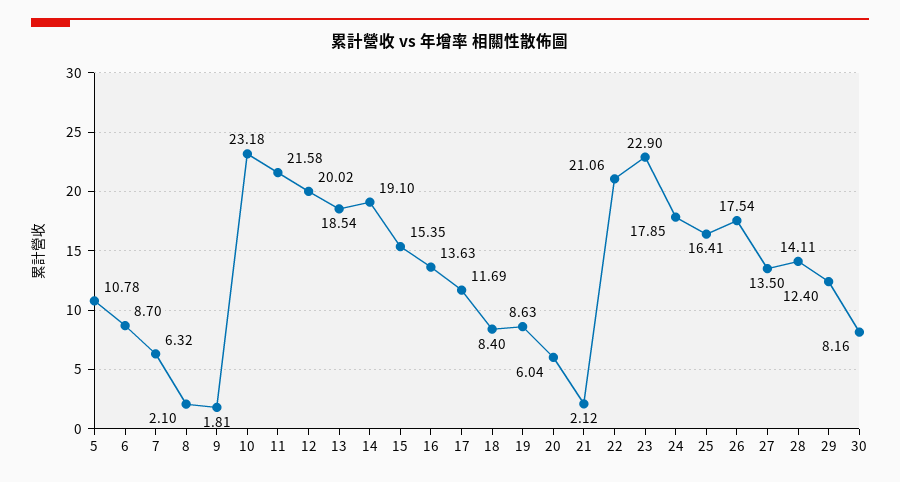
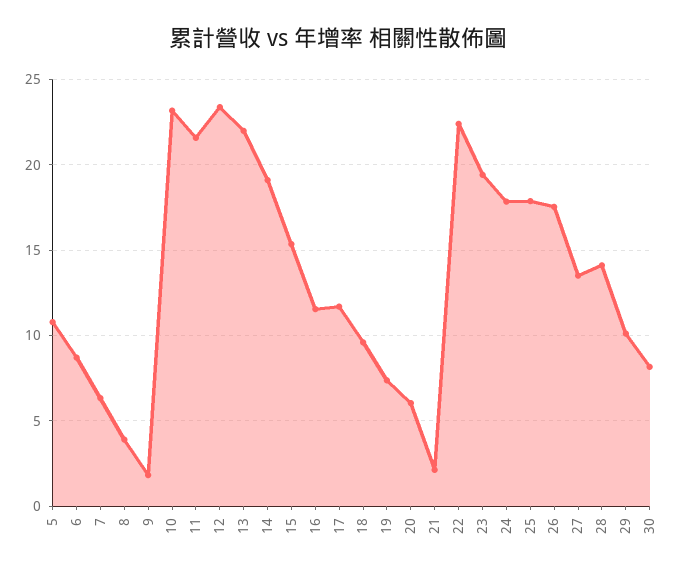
  {
    "5": 10.78,
    "6": 8.7,
    "7": 6.32,
-   "8": 2.1,
+   "8": 4,
    "9": 1.81,
    "10": 23.18,
    "11": 21.58,
-   "12": 20.02,
+   "12": 23.5,
-   "13": 18.54,
+   "13": 22,
    "14": 19.1,
    "15": 15.35,
-   "16": 13.63,
+   "16": 11.5,
    "17": 11.69,
-   "18": 8.4,
+   "18": 9.5,
-   "19": 8.63,
+   "19": 7.5,
    "20": 6.04,
    "21": 2.12,
-   "22": 21.06,
+   "22": 22.5,
-   "23": 22.9,
+   "23": 19.5,
    "24": 17.85,
-   "25": 16.41,
+   "25": 18,
    "26": 17.54,
    "27": 13.5,
    "28": 14.11,
-   "29": 12.4,
+   "29": 10,
    "30": 8.16
  }

